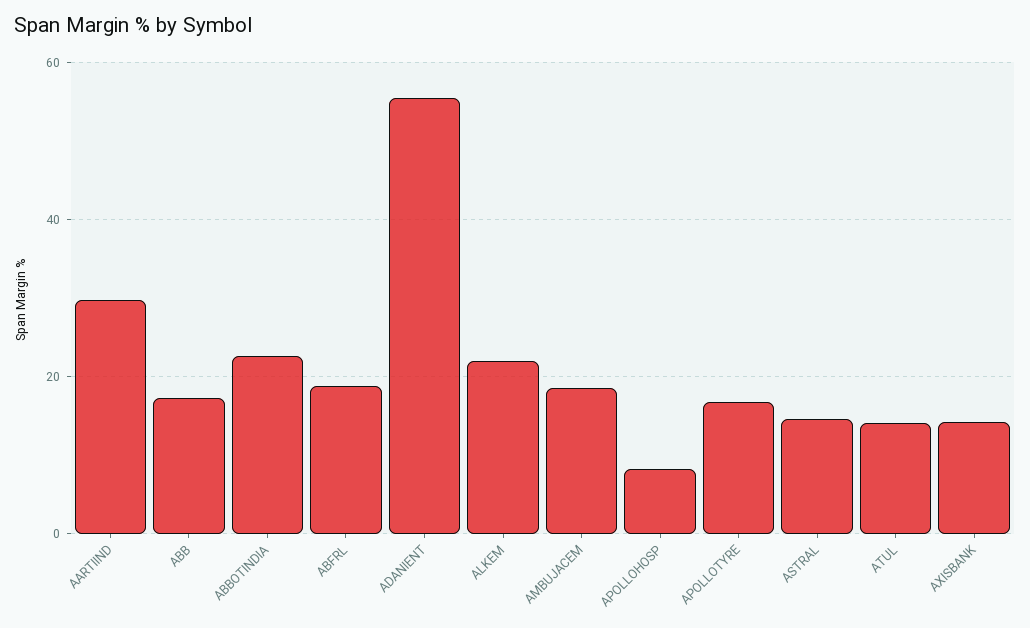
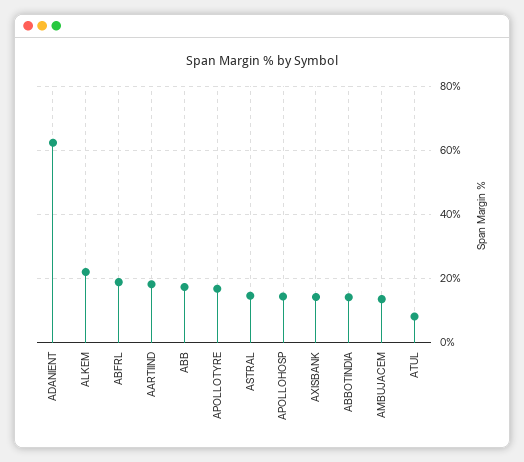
  {
-   "AARTIIND": 30,
+   "AARTIIND": 18,
    "ABB": 18,
-   "ABBOTINDIA": 22,
+   "ABBOTINDIA": 14,
    "ABFRL": 18,
-   "ADANIENT": 56,
+   "ADANIENT": 62,
    "ALKEM": 22,
-   "AMBUJACEM": 18,
+   "AMBUJACEM": 14,
-   "APOLLOHOSP": 8,
+   "APOLLOHOSP": 14,
    "APOLLOTYRE": 16,
    "ASTRAL": 14,
-   "ATUL": 14,
+   "ATUL": 8,
    "AXISBANK": 14
  }

